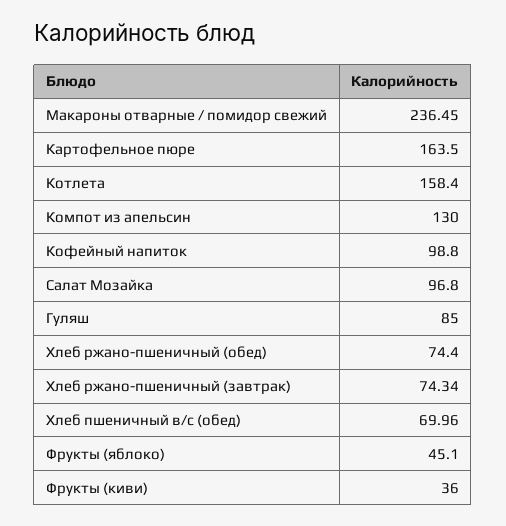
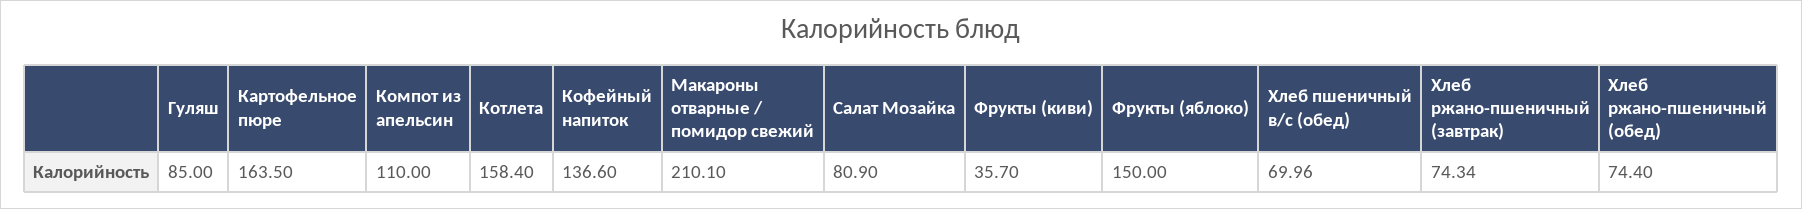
  {
-   "Макароны отварные / помидор свежий": 236.45,
+   "Макароны отварные / помидор свежий": 210.1,
    "Картофельное пюре": 163.5,
    "Котлета": 158.4,
-   "Компот из апельсин": 130,
+   "Компот из апельсин": 110,
-   "Кофейный напиток": 98.8,
+   "Кофейный напиток": 136.6,
-   "Салат Мозайка": 96.8,
+   "Салат Мозайка": 80.9,
    "Гуляш": 85,
    "Хлеб ржано-пшеничный (обед)": 74.4,
    "Хлеб ржано-пшеничный (завтрак)": 74.34,
    "Хлеб пшеничный в/с (обед)": 69.96,
-   "Фрукты (яблоко)": 45.1,
+   "Фрукты (яблоко)": 150,
-   "Фрукты (киви)": 36
+   "Фрукты (киви)": 35.7
  }

